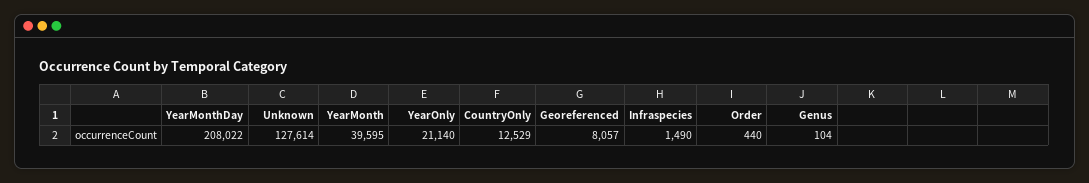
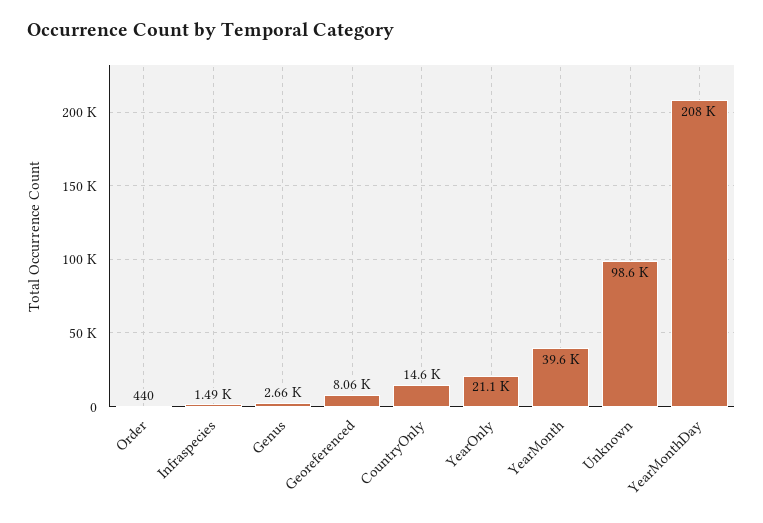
  {
    "YearMonthDay": 208022,
-   "Unknown": 127614,
+   "Unknown": 98600,
    "YearMonth": 39595,
    "YearOnly": 21140,
-   "CountryOnly": 12529,
+   "CountryOnly": 14600,
    "Georeferenced": 8057,
    "Infraspecies": 1490,
    "Order": 440,
-   "Genus": 104
+   "Genus": 2660
  }

